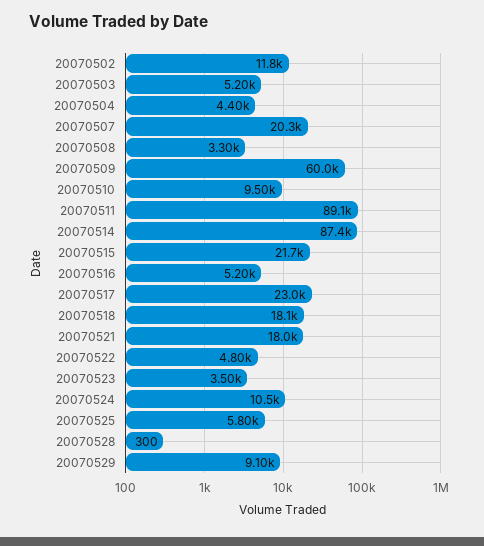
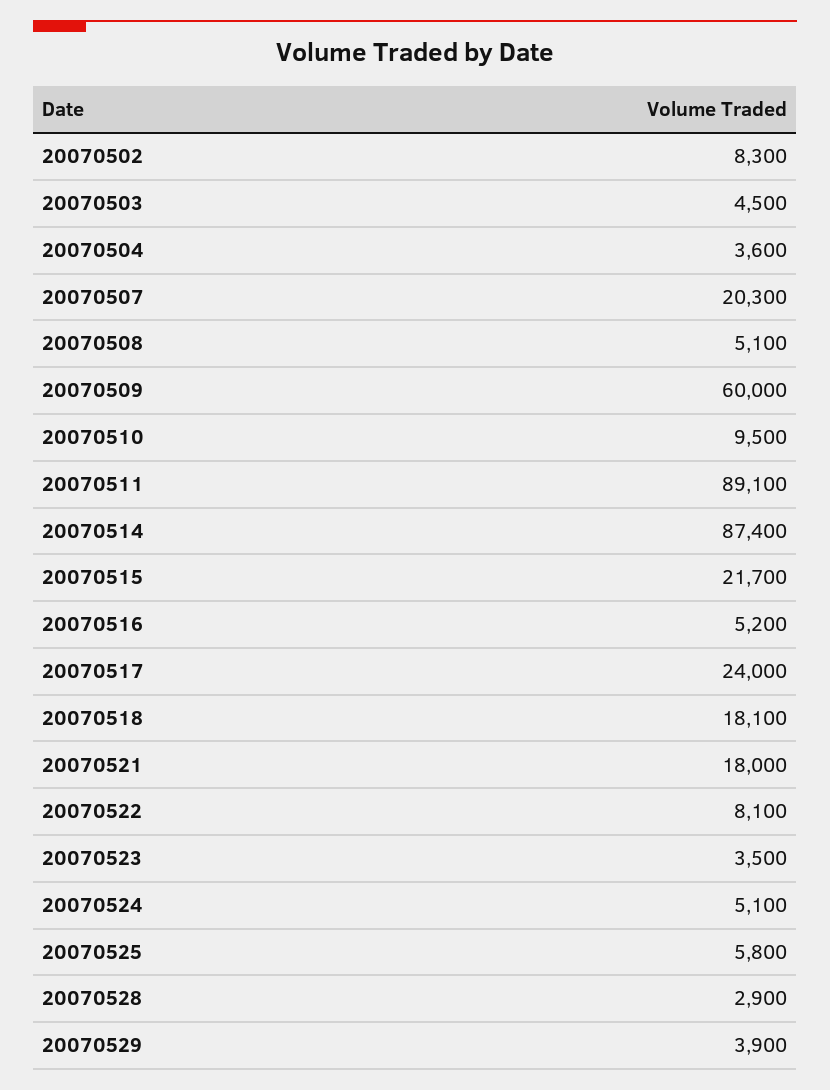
  {
-   "20070502": 11800,
+   "20070502": 8300,
-   "20070503": 5200,
+   "20070503": 4500,
-   "20070504": 4400,
+   "20070504": 3600,
    "20070507": 20300,
-   "20070508": 3300,
+   "20070508": 5100,
    "20070509": 60000,
    "20070510": 9500,
    "20070511": 89100,
    "20070514": 87400,
    "20070515": 21700,
    "20070516": 5200,
-   "20070517": 23000,
+   "20070517": 24000,
    "20070518": 18100,
    "20070521": 18000,
-   "20070522": 4800,
+   "20070522": 8100,
    "20070523": 3500,
-   "20070524": 10500,
+   "20070524": 5100,
    "20070525": 5800,
-   "20070528": 300,
+   "20070528": 2900,
-   "20070529": 9100
+   "20070529": 3900
  }

